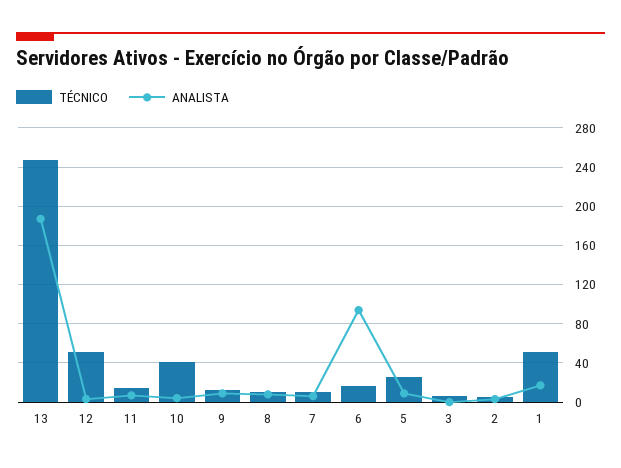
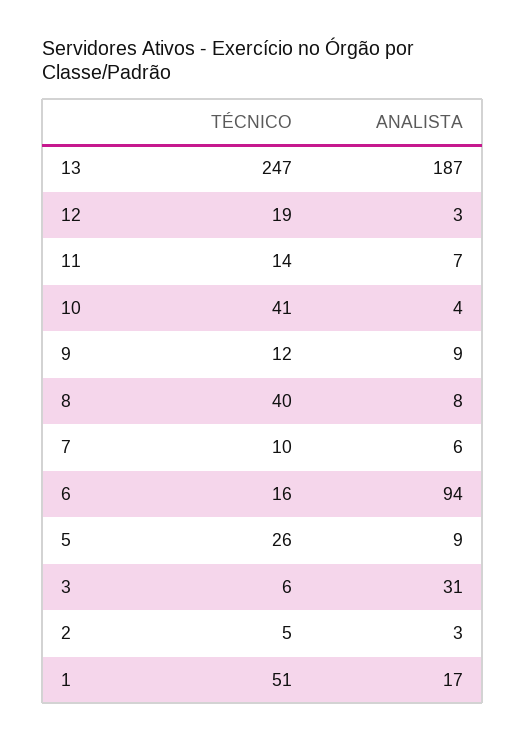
  {
    "TÉCNICO": {
      "13": 247,
-     "12": 50,
+     "12": 19,
      "11": 14,
      "10": 41,
      "9": 12,
-     "8": 10,
+     "8": 40,
      "7": 10,
      "6": 16,
      "5": 26,
      "3": 6,
      "2": 5,
      "1": 51
    },
    "ANALISTA": {
      "13": 187,
      "12": 3,
      "11": 7,
      "10": 4,
      "9": 9,
      "8": 8,
      "7": 6,
      "6": 94,
      "5": 9,
-     "3": 0,
+     "3": 31,
      "2": 3,
      "1": 17
    }
  }

